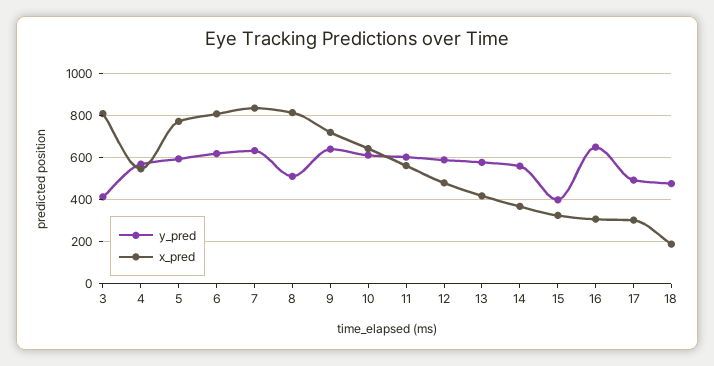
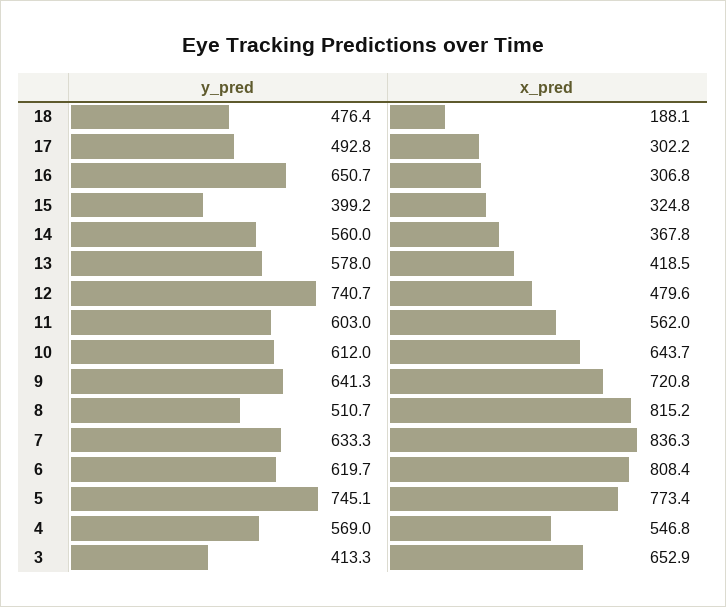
  {
    "y_pred": {
      "3": 413.3,
      "4": 569,
-     "5": 600,
+     "5": 745.1,
      "6": 619.7,
      "7": 633.3,
      "8": 510.7,
      "9": 641.3,
      "10": 612,
      "11": 603,
-     "12": 600,
+     "12": 740.7,
      "13": 578,
      "14": 560,
      "15": 399.2,
      "16": 650.7,
      "17": 492.8,
      "18": 476.4
    },
    "x_pred": {
-     "3": 800,
+     "3": 652.9,
      "4": 546.8,
      "5": 773.4,
      "6": 808.4,
      "7": 836.3,
      "8": 815.2,
      "9": 720.8,
      "10": 643.7,
      "11": 562,
      "12": 479.6,
      "13": 418.5,
      "14": 367.8,
      "15": 324.8,
      "16": 306.8,
      "17": 302.2,
      "18": 188.1
    }
  }

